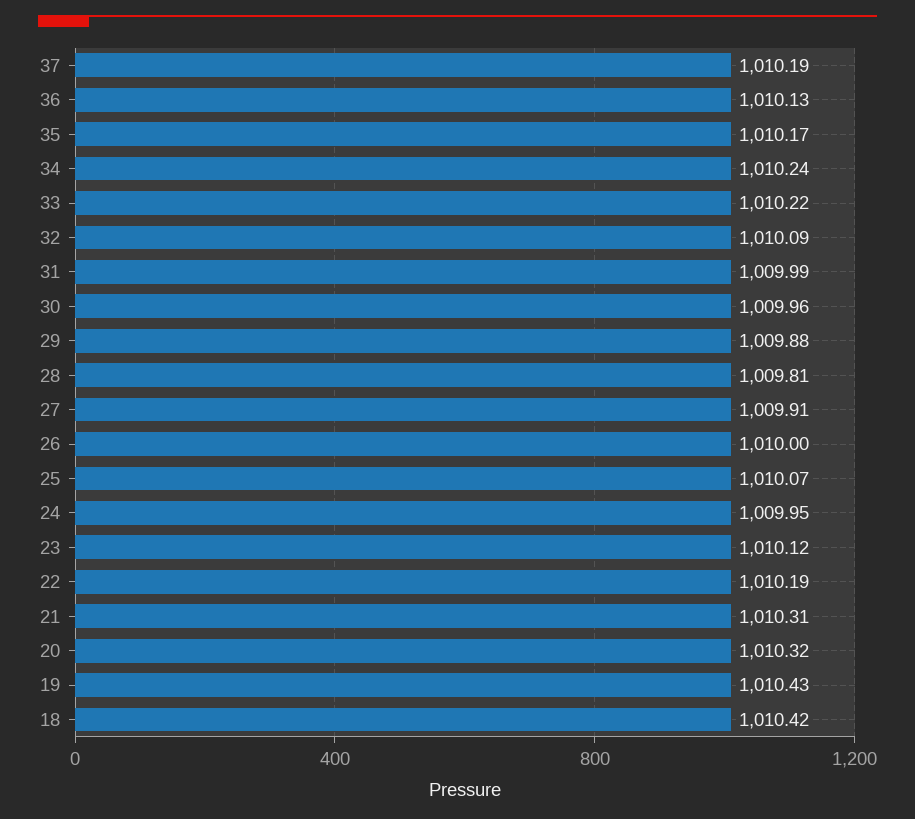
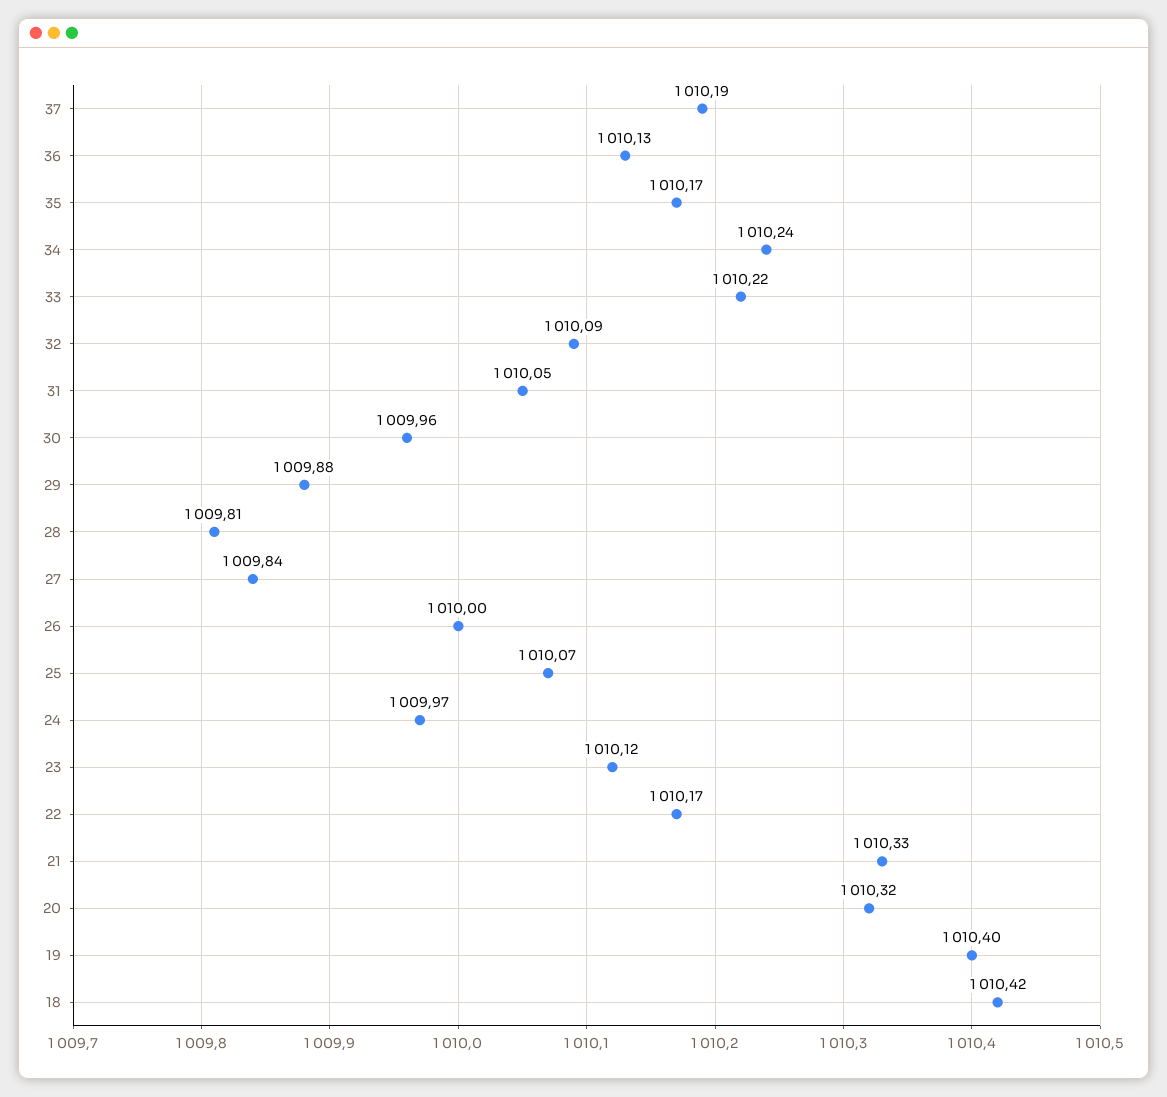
  {
    "37": 1010.19,
    "36": 1010.13,
    "35": 1010.17,
    "34": 1010.24,
    "33": 1010.22,
    "32": 1010.09,
-   "31": 1009.99,
+   "31": 1010.05,
    "30": 1009.96,
    "29": 1009.88,
    "28": 1009.81,
-   "27": 1009.91,
+   "27": 1009.84,
    "26": 1010,
    "25": 1010.07,
-   "24": 1009.95,
+   "24": 1009.97,
    "23": 1010.12,
-   "22": 1010.19,
+   "22": 1010.17,
-   "21": 1010.31,
+   "21": 1010.33,
    "20": 1010.32,
-   "19": 1010.43,
+   "19": 1010.4,
    "18": 1010.42
  }

